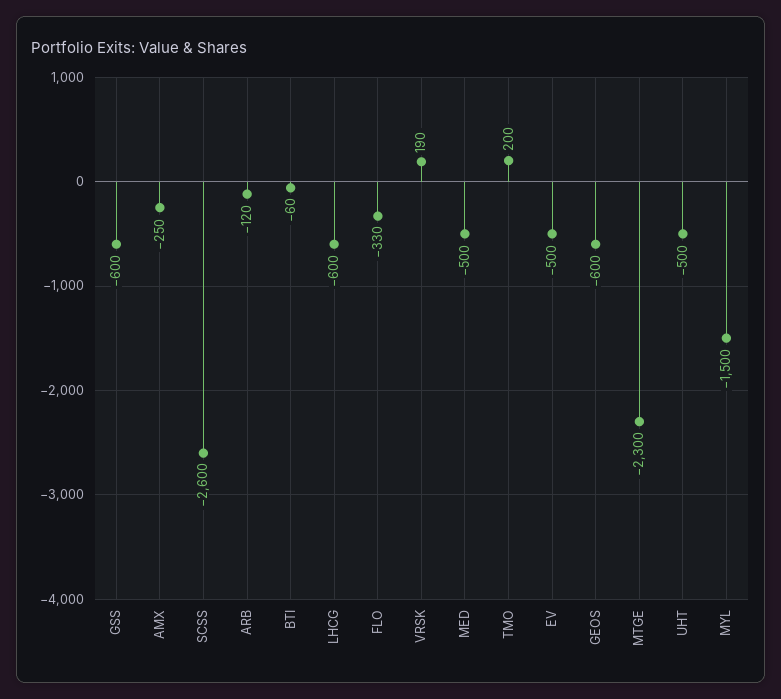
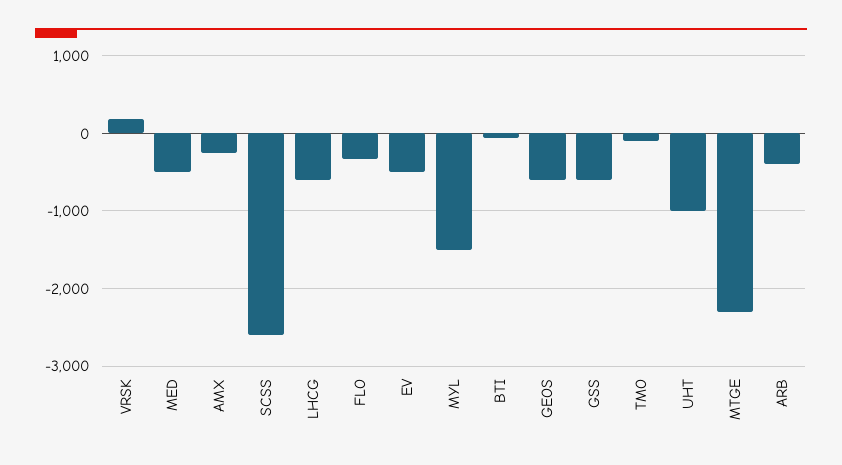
  {
    "GSS": -600,
    "AMX": -250,
    "SCSS": -2600,
-   "ARB": -120,
+   "ARB": -400,
    "BTI": -60,
    "LHCG": -600,
    "FLO": -330,
    "VRSK": 190,
    "MED": -500,
-   "TMO": 200,
+   "TMO": -100,
    "EV": -500,
    "GEOS": -600,
    "MTGE": -2300,
-   "UHT": -500,
+   "UHT": -1000,
    "MYL": -1500
  }

